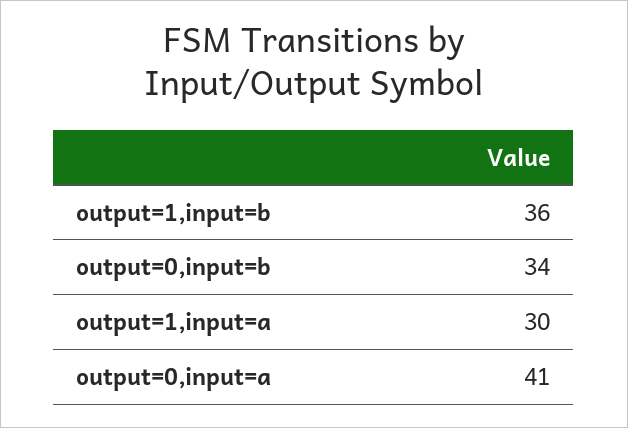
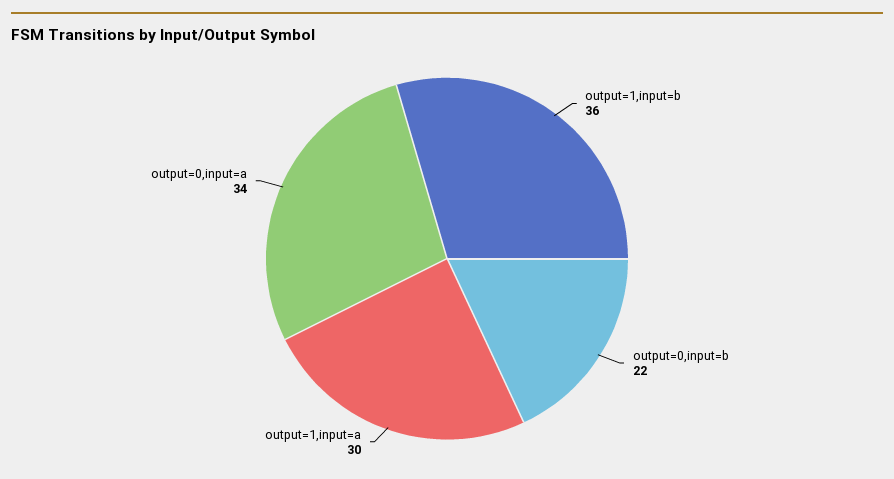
  {
    "output=1,input=b": 36,
-   "output=0,input=b": 34,
+   "output=0,input=b": 22,
    "output=1,input=a": 30,
-   "output=0,input=a": 41
+   "output=0,input=a": 34
  }

